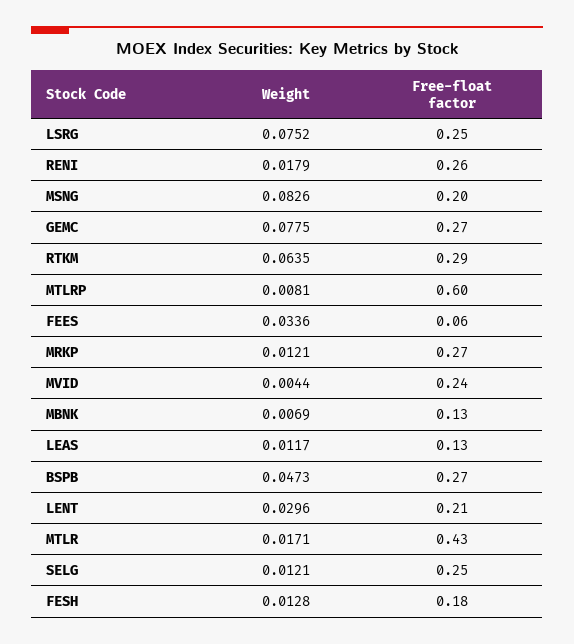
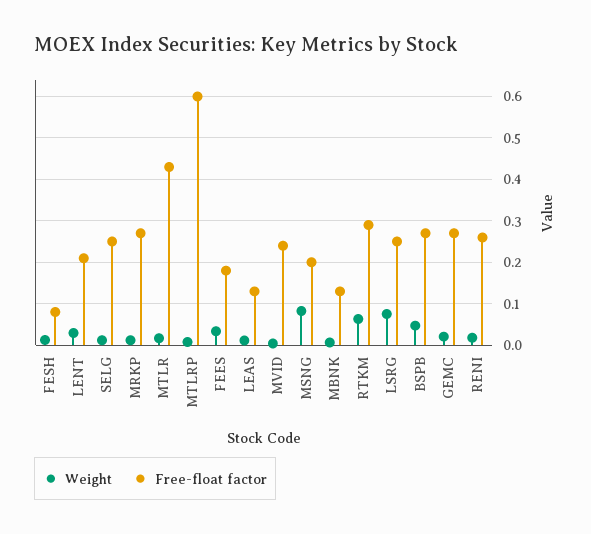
  {
    "Weight": {
      "LSRG": 0.0752,
      "RENI": 0.0179,
      "MSNG": 0.0826,
-     "GEMC": 0.0775,
+     "GEMC": 0.02,
      "RTKM": 0.0635,
      "MTLRP": 0.0081,
      "FEES": 0.0336,
      "MRKP": 0.0121,
      "MVID": 0.0044,
      "MBNK": 0.0069,
      "LEAS": 0.0117,
      "BSPB": 0.0473,
      "LENT": 0.0296,
      "MTLR": 0.0171,
      "SELG": 0.0121,
      "FESH": 0.0128
    },
    "Free-float factor": {
      "LSRG": 0.25,
      "RENI": 0.26,
      "MSNG": 0.2,
      "GEMC": 0.27,
      "RTKM": 0.29,
      "MTLRP": 0.6,
-     "FEES": 0.06,
+     "FEES": 0.18,
      "MRKP": 0.27,
      "MVID": 0.24,
      "MBNK": 0.13,
      "LEAS": 0.13,
      "BSPB": 0.27,
      "LENT": 0.21,
      "MTLR": 0.43,
      "SELG": 0.25,
-     "FESH": 0.18
+     "FESH": 0.08
    }
  }

